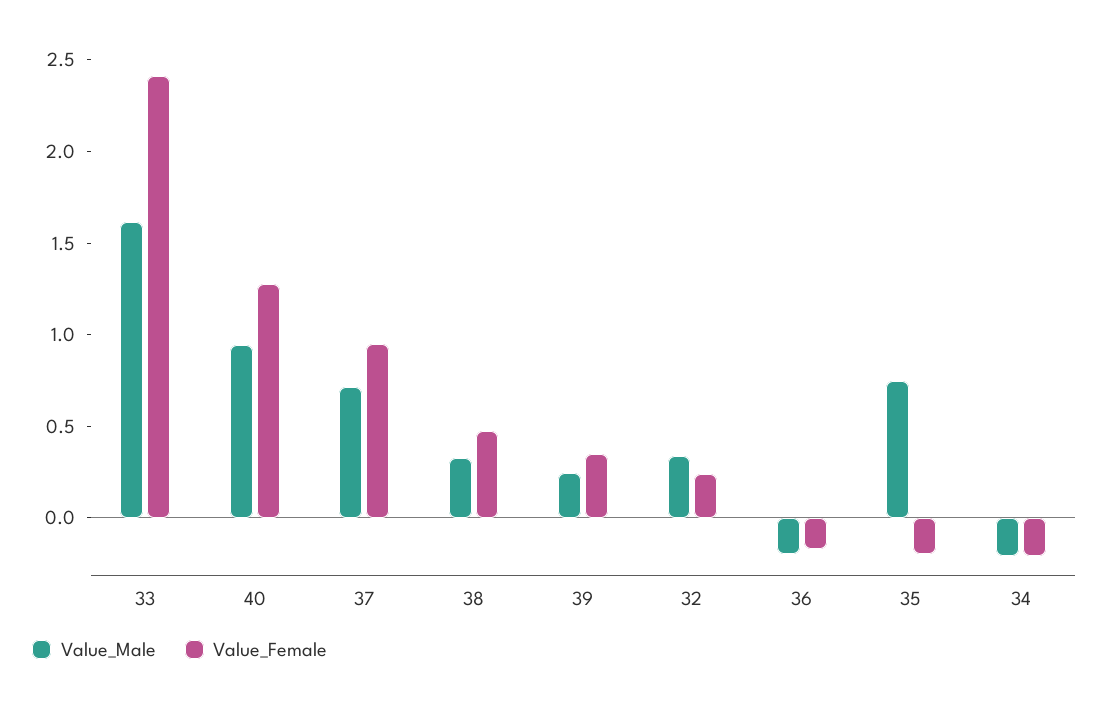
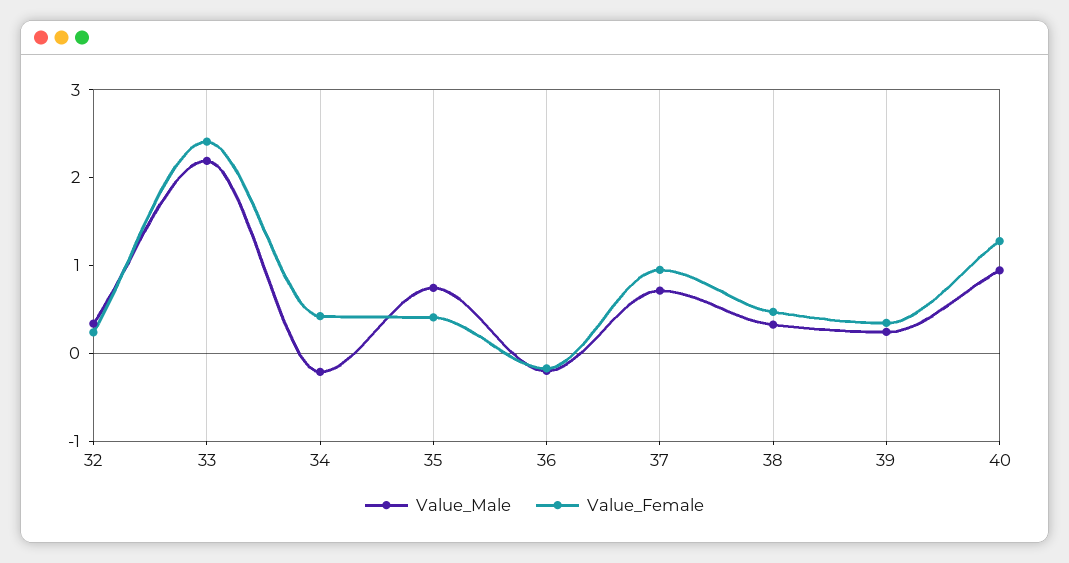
  {
    "Value_Male": {
-     "33": 1.6,
+     "33": 2.2,
      "40": 0.9,
      "37": 0.7,
      "38": 0.3,
      "39": 0.2,
      "32": 0.3,
      "36": -0.2,
      "35": 0.7,
      "34": -0.2
    },
    "Value_Female": {
      "33": 2.4,
      "40": 1.3,
      "37": 1,
      "38": 0.5,
      "39": 0.3,
      "32": 0.2,
      "36": -0.2,
-     "35": -0.2,
+     "35": 0.4,
-     "34": -0.2
+     "34": 0.4
    }
  }

